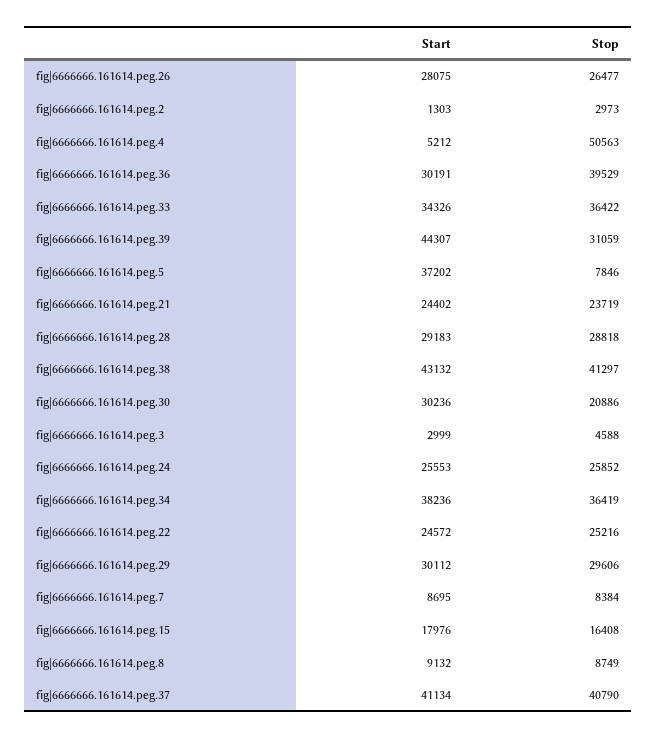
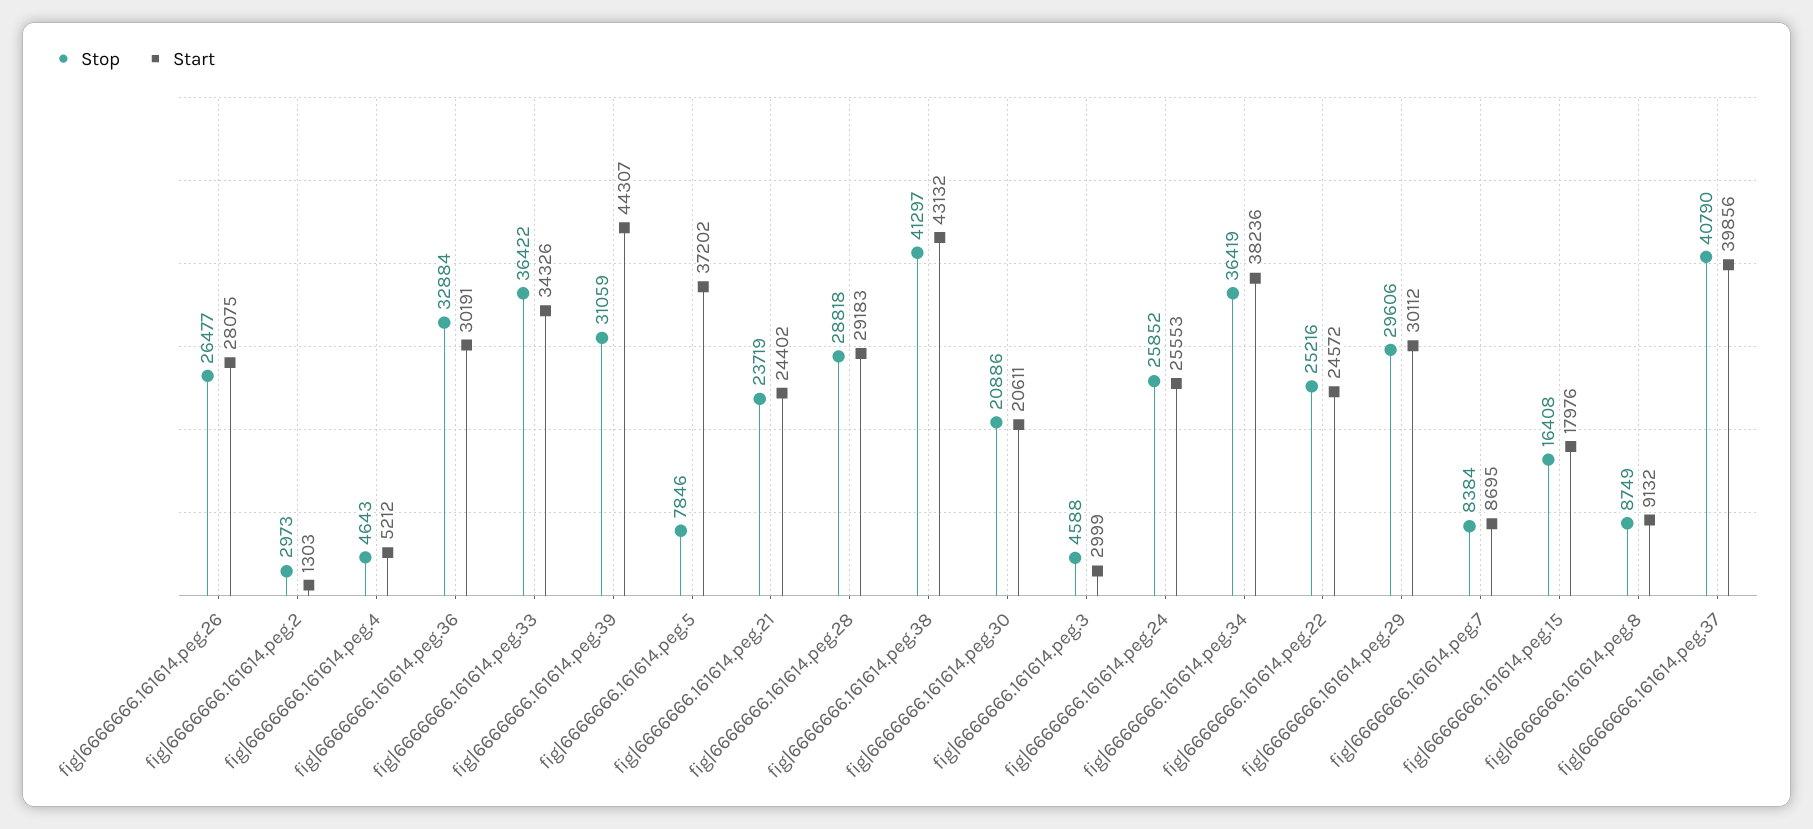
  {
    "Start": {
      "fig|6666666.161614.peg.26": 28075,
      "fig|6666666.161614.peg.2": 1303,
      "fig|6666666.161614.peg.4": 5212,
      "fig|6666666.161614.peg.36": 30191,
      "fig|6666666.161614.peg.33": 34326,
      "fig|6666666.161614.peg.39": 44307,
      "fig|6666666.161614.peg.5": 37202,
      "fig|6666666.161614.peg.21": 24402,
      "fig|6666666.161614.peg.28": 29183,
      "fig|6666666.161614.peg.38": 43132,
-     "fig|6666666.161614.peg.30": 30236,
+     "fig|6666666.161614.peg.30": 20611,
      "fig|6666666.161614.peg.3": 2999,
      "fig|6666666.161614.peg.24": 25553,
      "fig|6666666.161614.peg.34": 38236,
      "fig|6666666.161614.peg.22": 24572,
      "fig|6666666.161614.peg.29": 30112,
      "fig|6666666.161614.peg.7": 8695,
      "fig|6666666.161614.peg.15": 17976,
      "fig|6666666.161614.peg.8": 9132,
-     "fig|6666666.161614.peg.37": 41134
+     "fig|6666666.161614.peg.37": 39856
    },
    "Stop": {
      "fig|6666666.161614.peg.26": 26477,
      "fig|6666666.161614.peg.2": 2973,
-     "fig|6666666.161614.peg.4": 50563,
+     "fig|6666666.161614.peg.4": 4643,
-     "fig|6666666.161614.peg.36": 39529,
+     "fig|6666666.161614.peg.36": 32884,
      "fig|6666666.161614.peg.33": 36422,
      "fig|6666666.161614.peg.39": 31059,
      "fig|6666666.161614.peg.5": 7846,
      "fig|6666666.161614.peg.21": 23719,
      "fig|6666666.161614.peg.28": 28818,
      "fig|6666666.161614.peg.38": 41297,
      "fig|6666666.161614.peg.30": 20886,
      "fig|6666666.161614.peg.3": 4588,
      "fig|6666666.161614.peg.24": 25852,
      "fig|6666666.161614.peg.34": 36419,
      "fig|6666666.161614.peg.22": 25216,
      "fig|6666666.161614.peg.29": 29606,
      "fig|6666666.161614.peg.7": 8384,
      "fig|6666666.161614.peg.15": 16408,
      "fig|6666666.161614.peg.8": 8749,
      "fig|6666666.161614.peg.37": 40790
    }
  }

